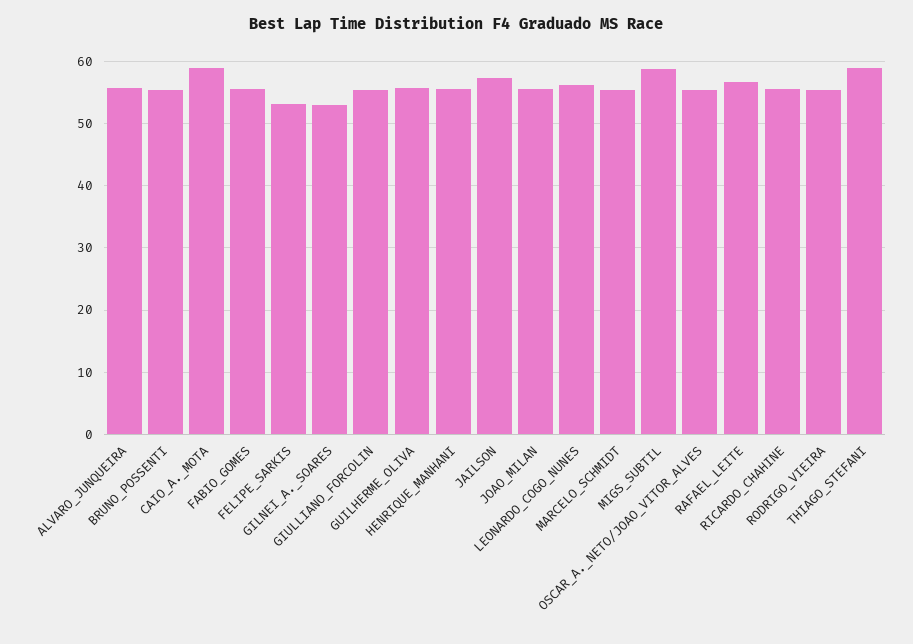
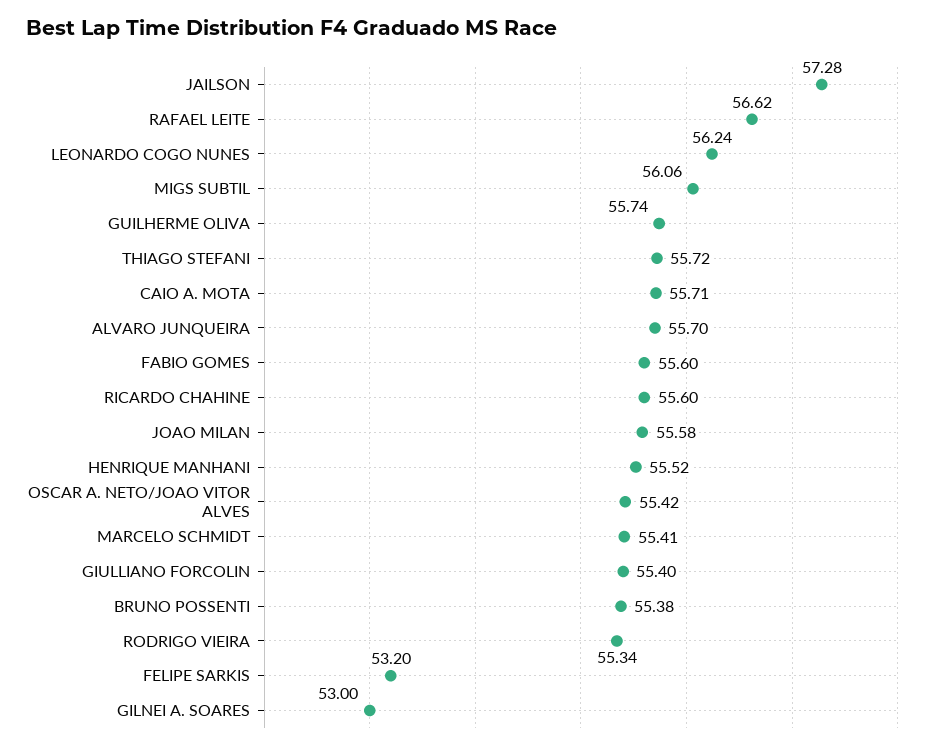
  {
    "ALVARO_JUNQUEIRA": 55.7,
    "BRUNO_POSSENTI": 55.38,
-   "CAIO_A._MOTA": 59,
+   "CAIO_A._MOTA": 55.71,
    "FABIO_GOMES": 55.6,
    "FELIPE_SARKIS": 53.2,
    "GILNEI_A._SOARES": 53,
    "GIULLIANO_FORCOLIN": 55.4,
    "GUILHERME_OLIVA": 55.74,
    "HENRIQUE_MANHANI": 55.52,
    "JAILSON": 57.28,
    "JOAO_MILAN": 55.58,
    "LEONARDO_COGO_NUNES": 56.24,
    "MARCELO_SCHMIDT": 55.41,
-   "MIGS_SUBTIL": 59,
+   "MIGS_SUBTIL": 56.06,
    "OSCAR_A._NETO/JOAO_VITOR_ALVES": 55.42,
    "RAFAEL_LEITE": 56.62,
    "RICARDO_CHAHINE": 55.6,
    "RODRIGO_VIEIRA": 55.34,
-   "THIAGO_STEFANI": 59
+   "THIAGO_STEFANI": 55.72
  }

